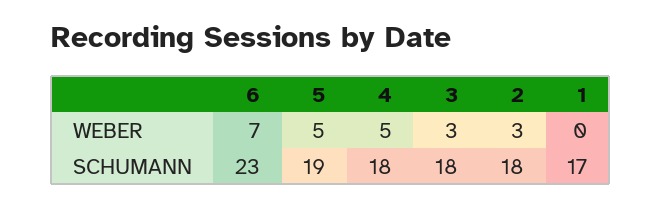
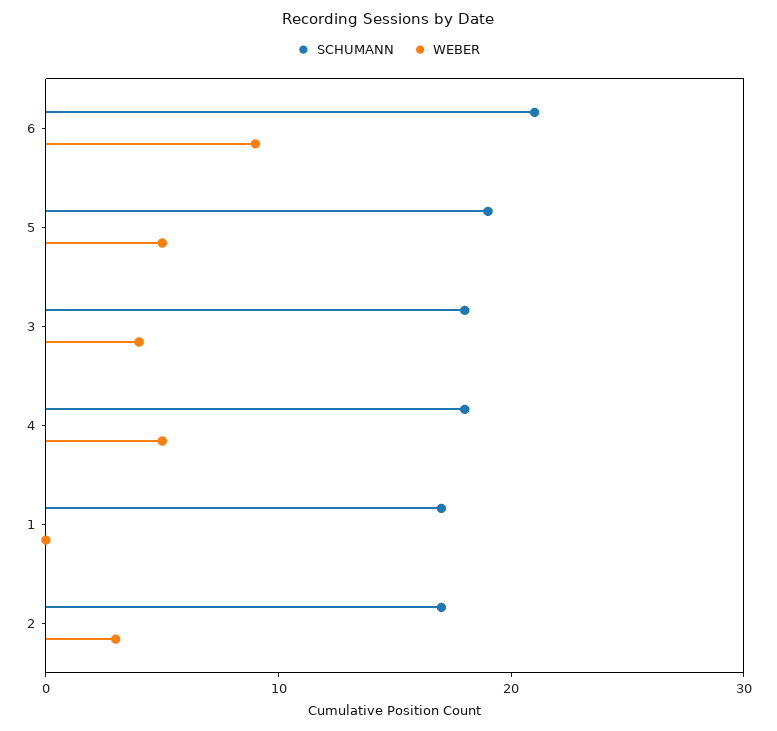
  {
    "WEBER": {
-     "6": 7,
+     "6": 9,
      "5": 5,
      "4": 5,
-     "3": 3,
+     "3": 4,
      "2": 3,
      "1": 0
    },
    "SCHUMANN": {
-     "6": 23,
+     "6": 21,
      "5": 19,
      "4": 18,
      "3": 18,
-     "2": 18,
+     "2": 17,
      "1": 17
    }
  }

